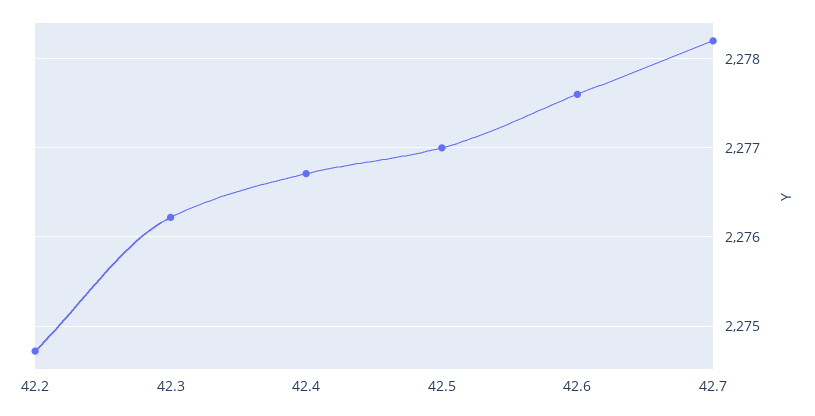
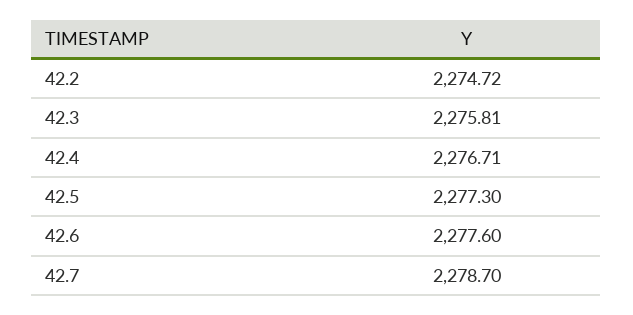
  {
    "42.2": 2274.72,
-   "42.3": 2276.2,
+   "42.3": 2275.81,
    "42.4": 2276.71,
-   "42.5": 2277,
+   "42.5": 2277.3,
    "42.6": 2277.6,
-   "42.7": 2278.2
+   "42.7": 2278.7
  }

